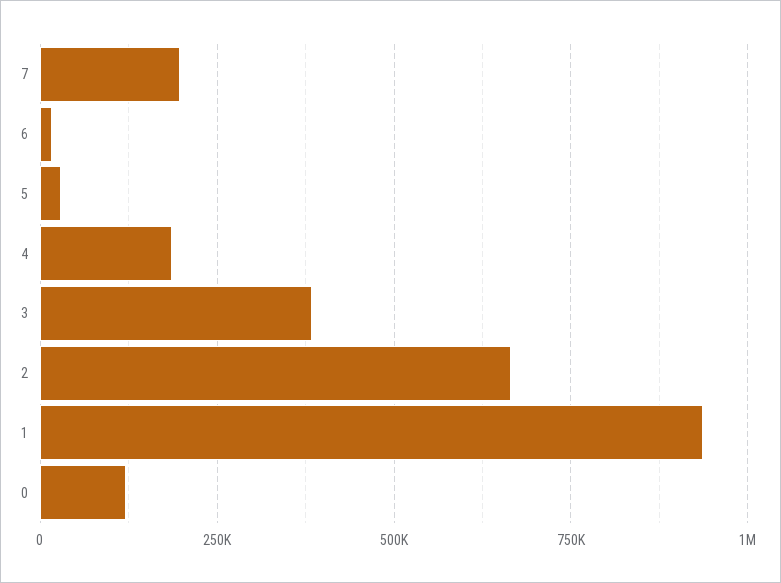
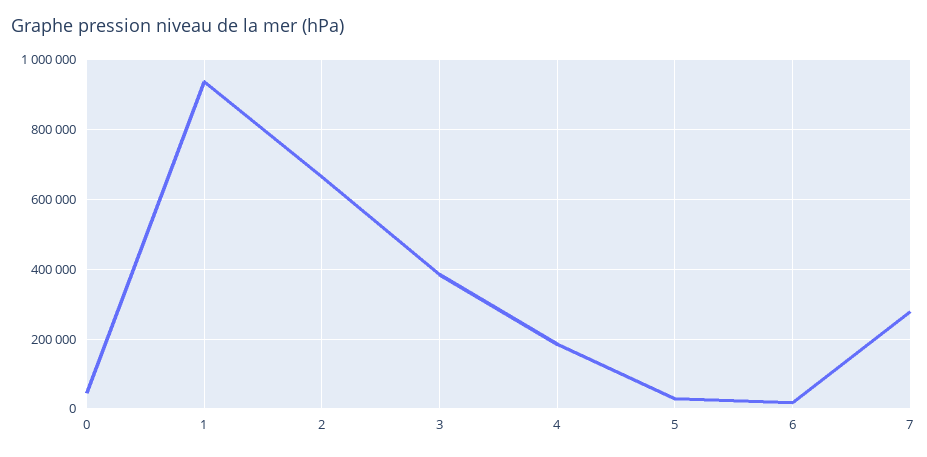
  {
-   "7": 200000,
+   "7": 280000,
    "6": 20000,
    "5": 20000,
    "4": 180000,
    "3": 380000,
    "2": 660000,
    "1": 940000,
-   "0": 125000
+   "0": 40000
  }

